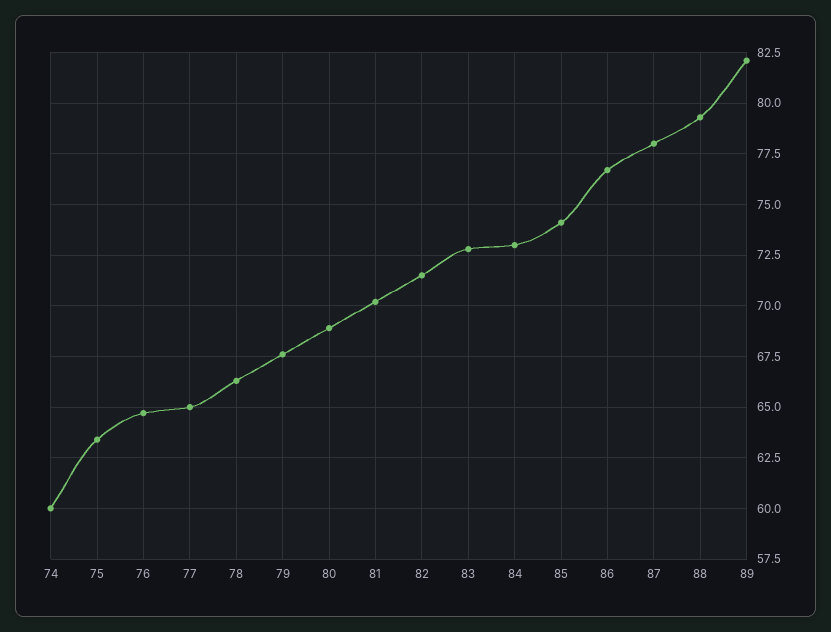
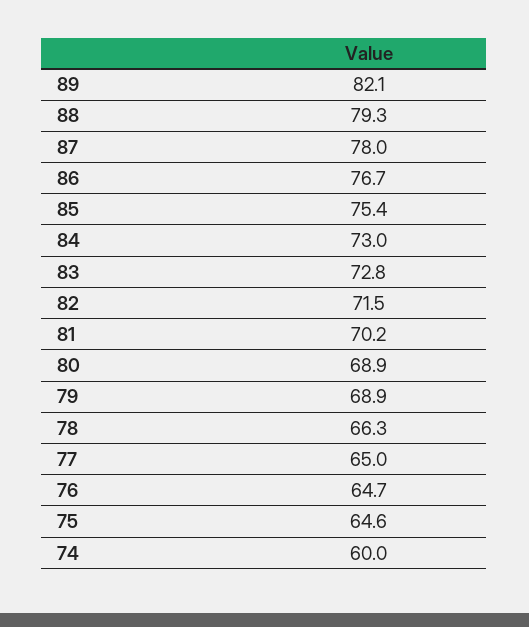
  {
    "74": 60,
-   "75": 63.5,
+   "75": 64.6,
    "76": 64.7,
    "77": 65,
    "78": 66.3,
-   "79": 67.5,
+   "79": 68.9,
    "80": 68.9,
    "81": 70.2,
    "82": 71.5,
    "83": 72.8,
    "84": 73,
-   "85": 74,
+   "85": 75.4,
    "86": 76.7,
    "87": 78,
    "88": 79.3,
    "89": 82.1
  }

